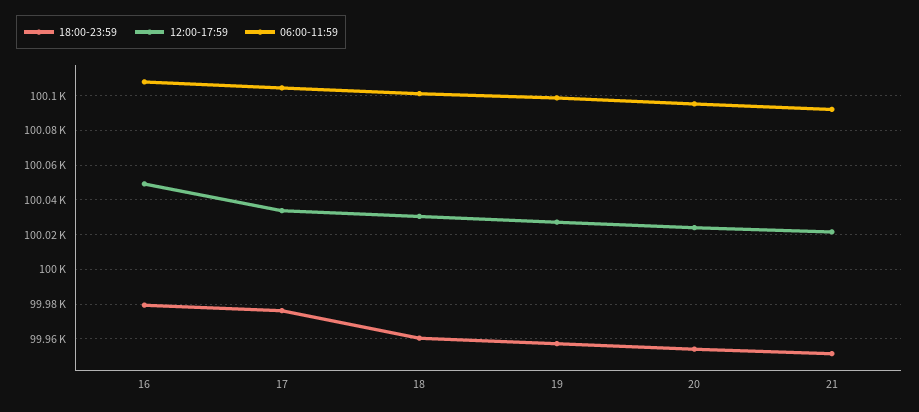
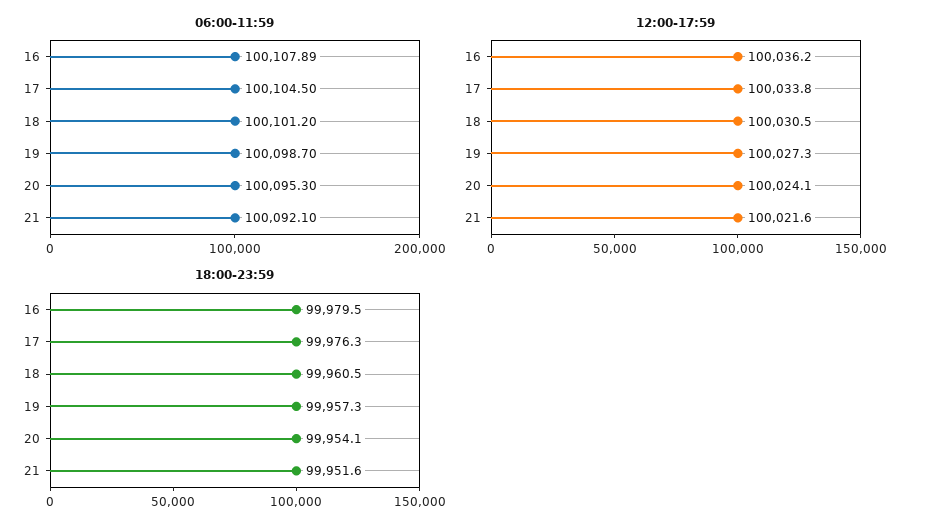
  {
    "18:00-23:59": {
      "16": 99979.5,
      "17": 99976.3,
      "18": 99960.5,
      "19": 99957.3,
      "20": 99954.1,
      "21": 99951.6
    },
    "12:00-17:59": {
-     "16": 100050,
+     "16": 100036.2,
      "17": 100033.8,
      "18": 100030.5,
      "19": 100027.3,
      "20": 100024.1,
      "21": 100021.6
    },
    "06:00-11:59": {
      "16": 100107.89,
      "17": 100104.5,
      "18": 100101.2,
      "19": 100098.7,
      "20": 100095.3,
      "21": 100092.1
    }
  }

